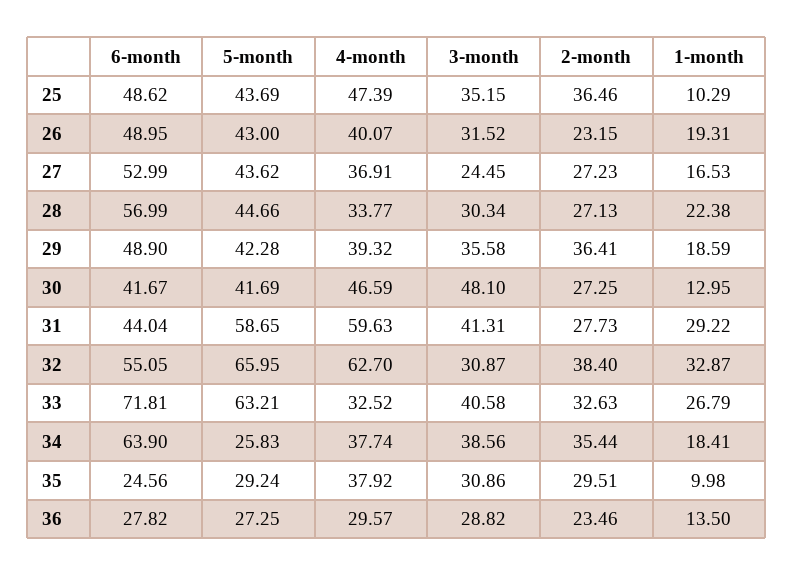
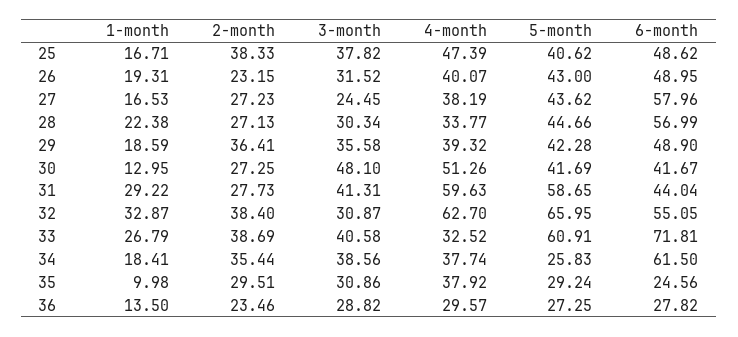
  {
    "6-month": {
      "25": 48.62,
      "26": 48.95,
-     "27": 52.99,
+     "27": 57.96,
      "28": 56.99,
      "29": 48.9,
      "30": 41.67,
      "31": 44.04,
      "32": 55.05,
      "33": 71.81,
-     "34": 63.9,
+     "34": 61.5,
      "35": 24.56,
      "36": 27.82
    },
    "5-month": {
-     "25": 43.69,
+     "25": 40.62,
      "26": 43,
      "27": 43.62,
      "28": 44.66,
      "29": 42.28,
      "30": 41.69,
      "31": 58.65,
      "32": 65.95,
-     "33": 63.21,
+     "33": 60.91,
      "34": 25.83,
      "35": 29.24,
      "36": 27.25
    },
    "4-month": {
      "25": 47.39,
      "26": 40.07,
-     "27": 36.91,
+     "27": 38.19,
      "28": 33.77,
      "29": 39.32,
-     "30": 46.59,
+     "30": 51.26,
      "31": 59.63,
      "32": 62.7,
      "33": 32.52,
      "34": 37.74,
      "35": 37.92,
      "36": 29.57
    },
    "3-month": {
-     "25": 35.15,
+     "25": 37.82,
      "26": 31.52,
      "27": 24.45,
      "28": 30.34,
      "29": 35.58,
      "30": 48.1,
      "31": 41.31,
      "32": 30.87,
      "33": 40.58,
      "34": 38.56,
      "35": 30.86,
      "36": 28.82
    },
    "2-month": {
-     "25": 36.46,
+     "25": 38.33,
      "26": 23.15,
      "27": 27.23,
      "28": 27.13,
      "29": 36.41,
      "30": 27.25,
      "31": 27.73,
      "32": 38.4,
-     "33": 32.63,
+     "33": 38.69,
      "34": 35.44,
      "35": 29.51,
      "36": 23.46
    },
    "1-month": {
-     "25": 10.29,
+     "25": 16.71,
      "26": 19.31,
      "27": 16.53,
      "28": 22.38,
      "29": 18.59,
      "30": 12.95,
      "31": 29.22,
      "32": 32.87,
      "33": 26.79,
      "34": 18.41,
      "35": 9.98,
      "36": 13.5
    }
  }

